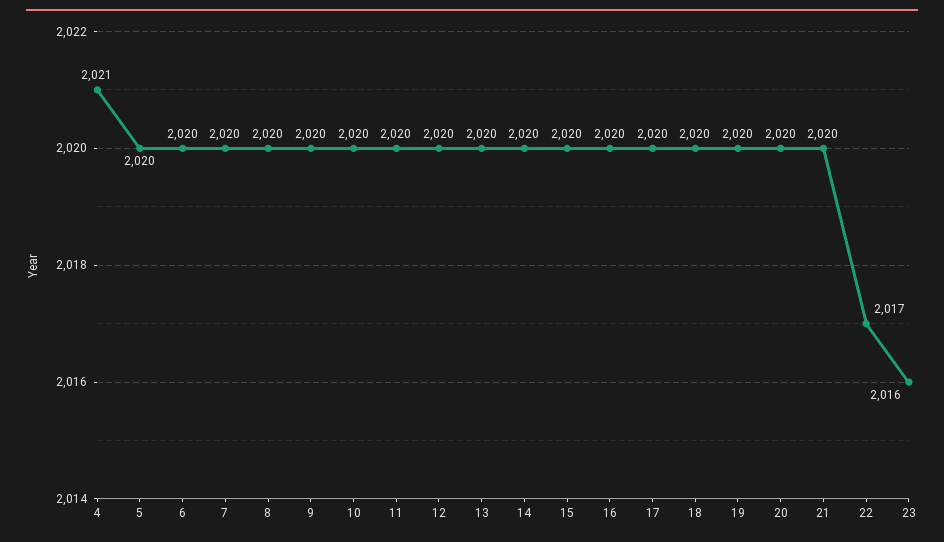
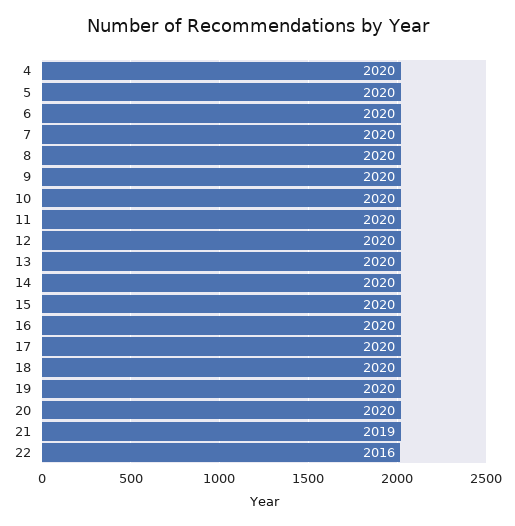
  {
-   "4": 2021,
+   "4": 2020,
    "5": 2020,
    "6": 2020,
    "7": 2020,
    "8": 2020,
    "9": 2020,
    "10": 2020,
    "11": 2020,
    "12": 2020,
    "13": 2020,
    "14": 2020,
    "15": 2020,
    "16": 2020,
    "17": 2020,
    "18": 2020,
    "19": 2020,
    "20": 2020,
-   "21": 2020,
+   "21": 2019,
-   "22": 2017,
+   "22": 2016
-   "23": 2016
  }

